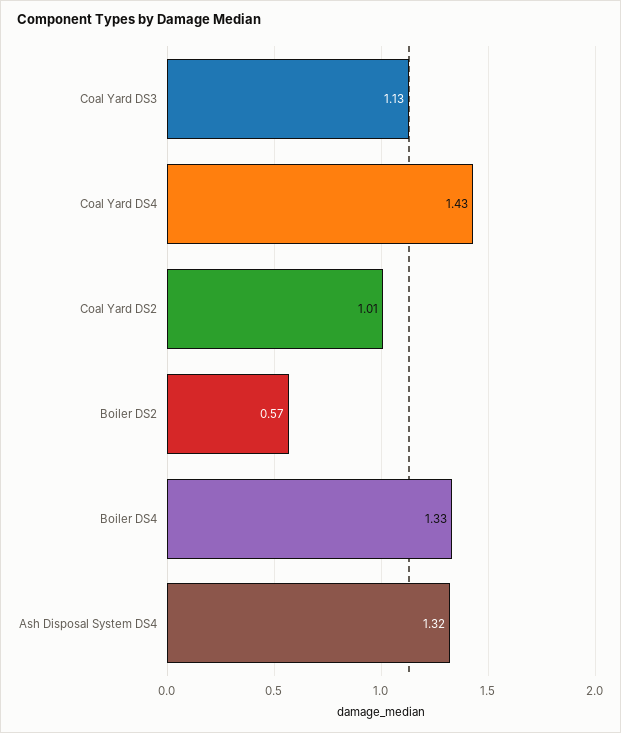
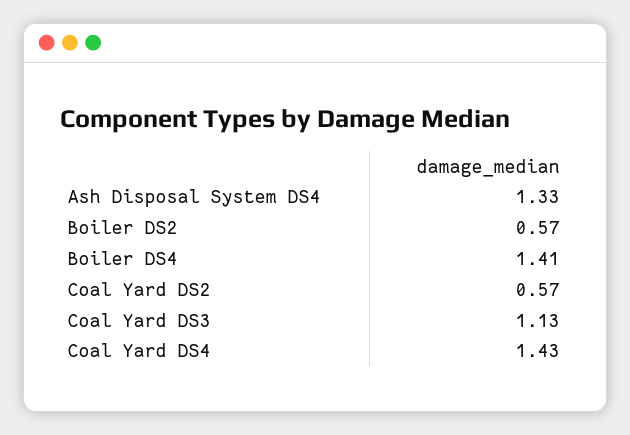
  {
    "Coal Yard DS3": 1.13,
    "Coal Yard DS4": 1.43,
-   "Coal Yard DS2": 1.01,
+   "Coal Yard DS2": 0.57,
    "Boiler DS2": 0.57,
-   "Boiler DS4": 1.33,
+   "Boiler DS4": 1.41,
-   "Ash Disposal System DS4": 1.32
+   "Ash Disposal System DS4": 1.33
  }

